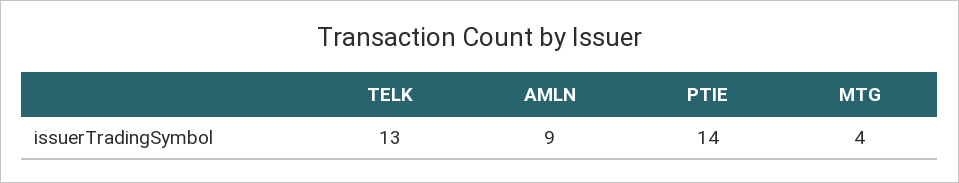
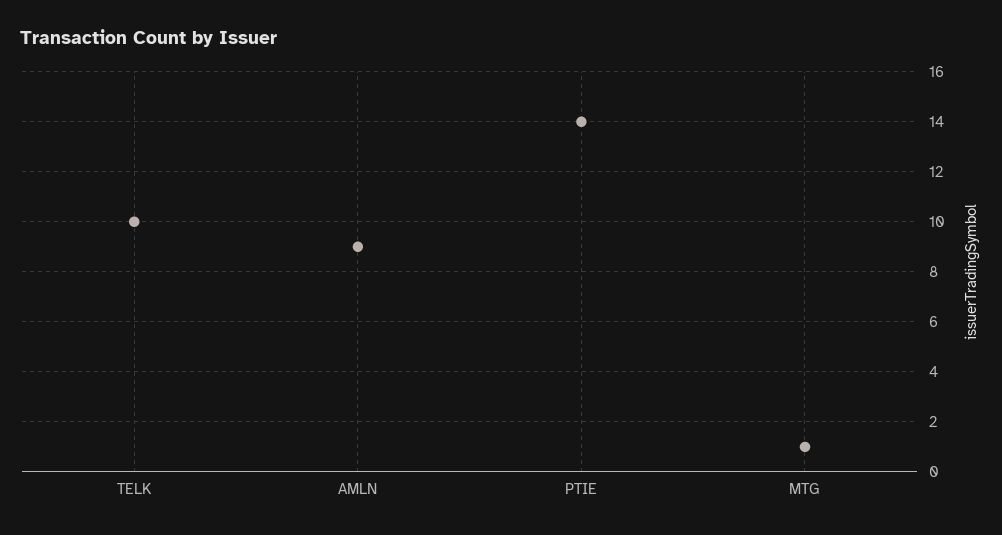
  {
-   "TELK": 13,
+   "TELK": 10,
    "AMLN": 9,
    "PTIE": 14,
-   "MTG": 4
+   "MTG": 1
  }

